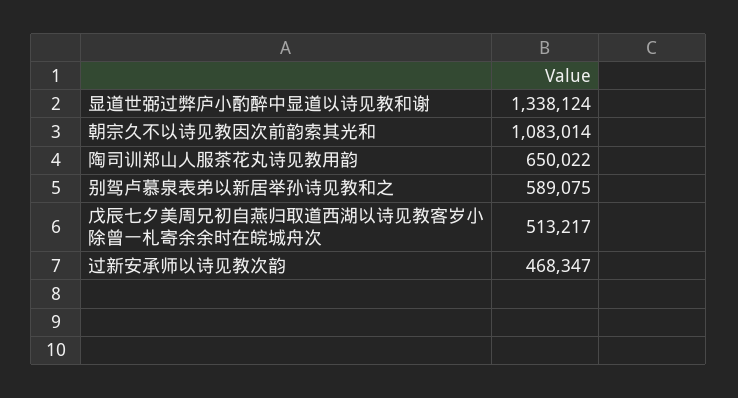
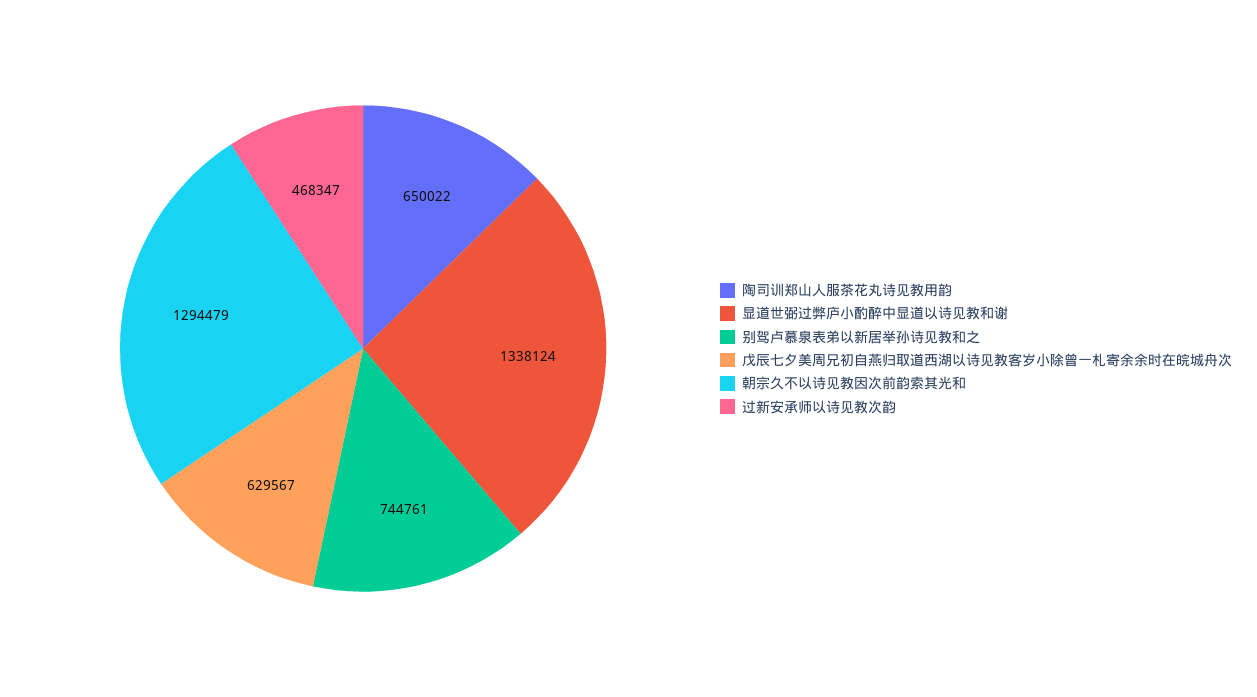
  {
    "显道世弼过弊庐小酌醉中显道以诗见教和谢": 1338124,
-   "朝宗久不以诗见教因次前韵索其光和": 1083014,
+   "朝宗久不以诗见教因次前韵索其光和": 1294479,
    "陶司训郑山人服茶花丸诗见教用韵": 650022,
-   "别驾卢慕泉表弟以新居举孙诗见教和之": 589075,
+   "别驾卢慕泉表弟以新居举孙诗见教和之": 744761,
-   "戊辰七夕美周兄初自燕归取道西湖以诗见教客岁小除曾一札寄余余时在皖城舟次": 513217,
+   "戊辰七夕美周兄初自燕归取道西湖以诗见教客岁小除曾一札寄余余时在皖城舟次": 629567,
    "过新安承师以诗见教次韵": 468347
  }

